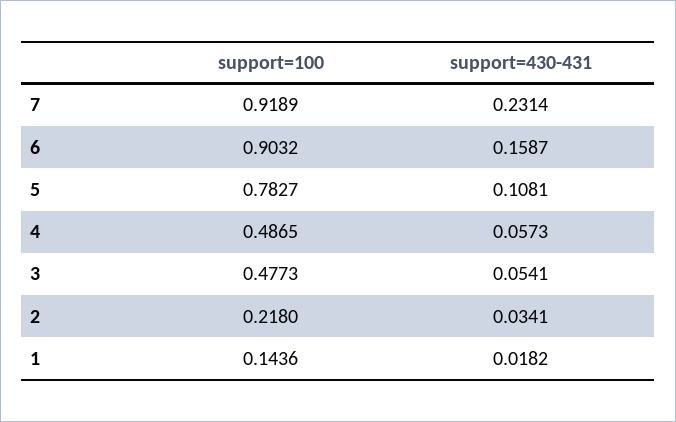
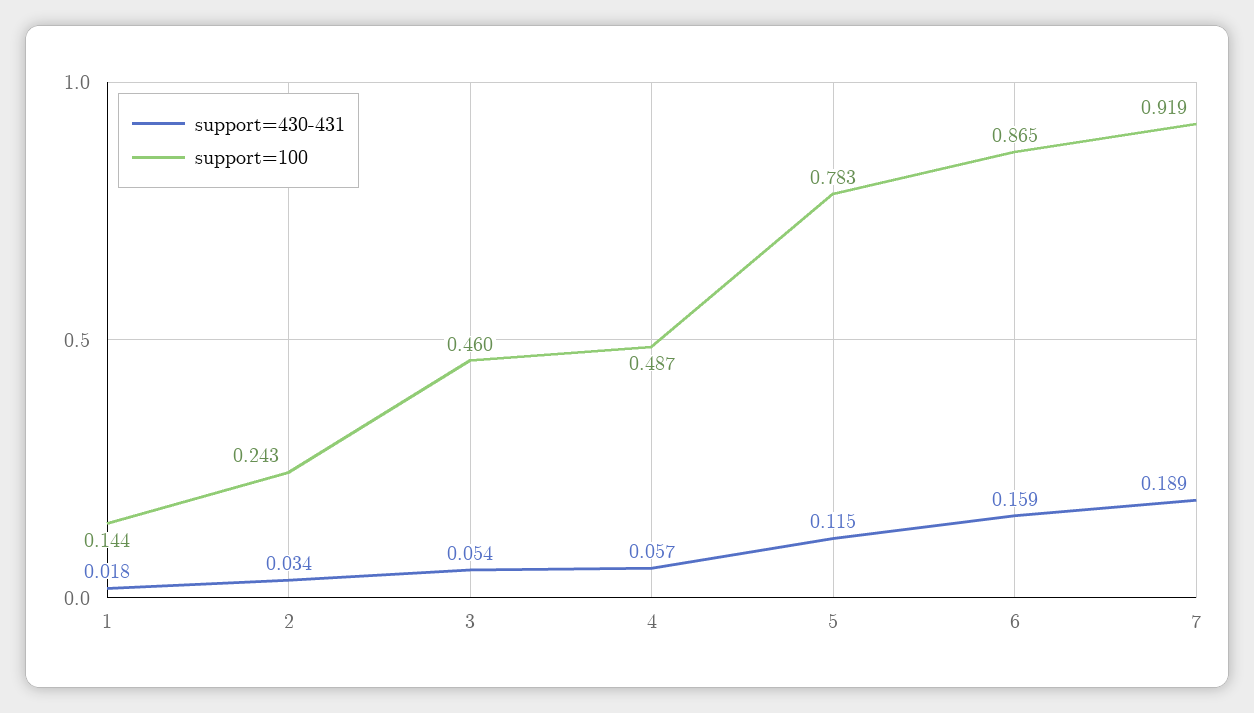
  {
    "support=100": {
      "7": 0.9189,
-     "6": 0.9032,
+     "6": 0.865,
      "5": 0.7827,
      "4": 0.4865,
-     "3": 0.4773,
+     "3": 0.46,
-     "2": 0.218,
+     "2": 0.243,
      "1": 0.1436
    },
    "support=430-431": {
-     "7": 0.2314,
+     "7": 0.189,
      "6": 0.1587,
-     "5": 0.1081,
+     "5": 0.115,
      "4": 0.0573,
      "3": 0.0541,
      "2": 0.0341,
      "1": 0.0182
    }
  }

